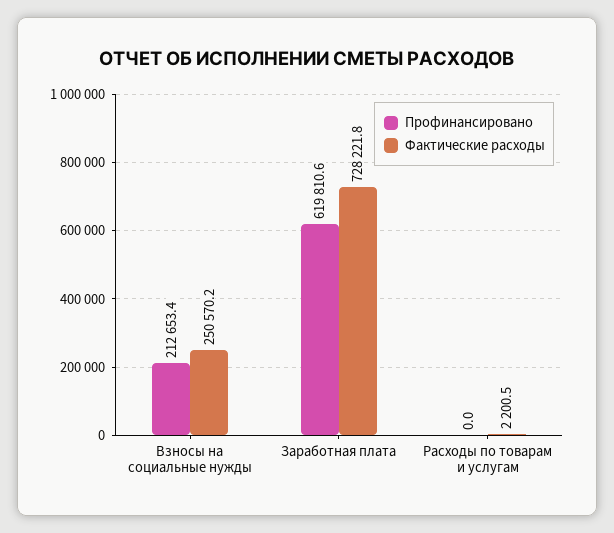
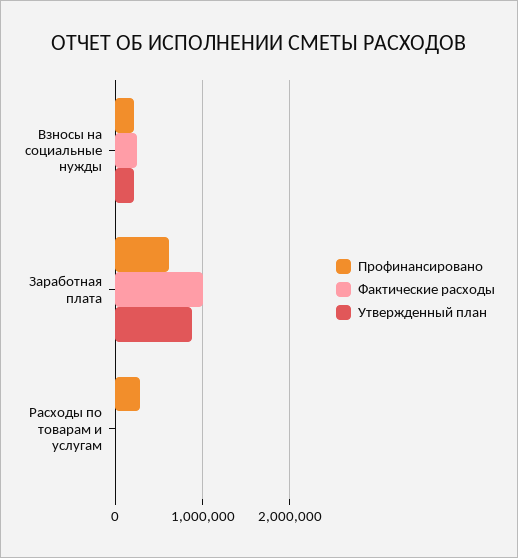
  {
    "Профинансировано": {
      "Взносы на социальные нужды": 212653.4,
      "Заработная плата": 619810.6,
-     "Расходы по товарам и услугам": 0
+     "Расходы по товарам и услугам": 300000
    },
    "Фактические расходы": {
      "Взносы на социальные нужды": 250570.2,
-     "Заработная плата": 728221.8,
+     "Заработная плата": 1000000,
      "Расходы по товарам и услугам": 2200.5
-   }
+   },
+   "Утвержденный план": {
+     "Взносы на социальные нужды": 200000,
+     "Заработная плата": 900000,
+     "Расходы по товарам и услугам": 0
+   }
  }

